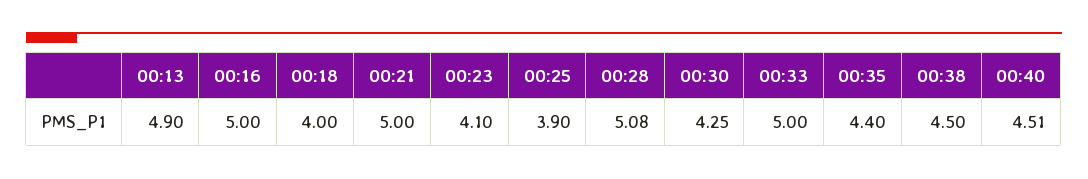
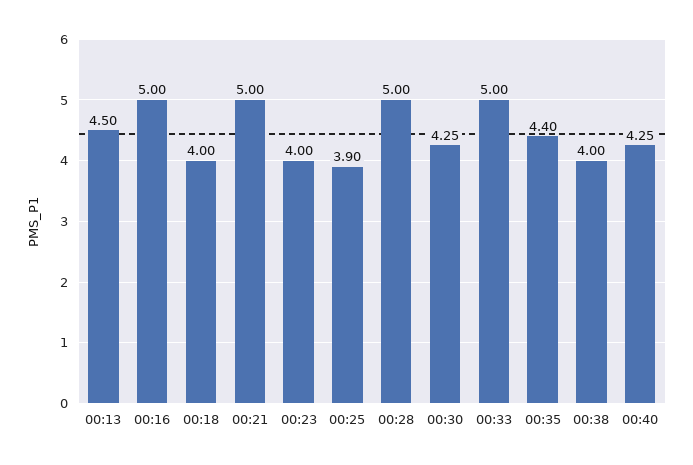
  {
-   "00:13": 4.9,
+   "00:13": 4.5,
    "00:16": 5,
    "00:18": 4,
    "00:21": 5,
-   "00:23": 4.1,
+   "00:23": 4,
    "00:25": 3.9,
-   "00:28": 5.08,
+   "00:28": 5,
    "00:30": 4.25,
    "00:33": 5,
    "00:35": 4.4,
-   "00:38": 4.5,
+   "00:38": 4,
-   "00:40": 4.51
+   "00:40": 4.25
  }

